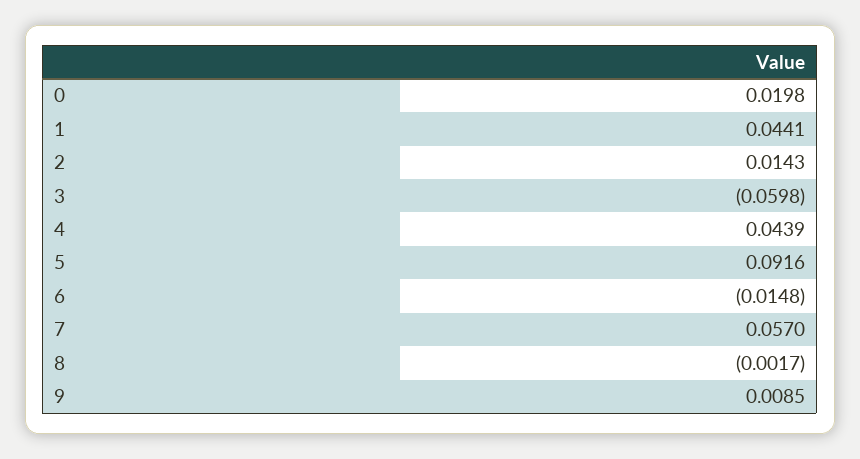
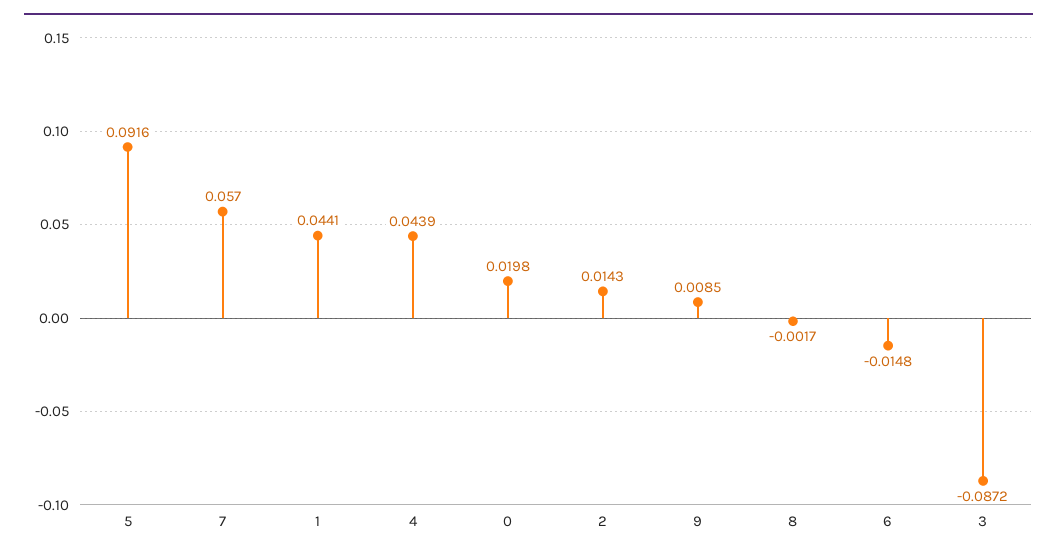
  {
    "0": 0.0198,
    "1": 0.0441,
    "2": 0.0143,
-   "3": -0.0598,
+   "3": -0.0872,
    "4": 0.0439,
    "5": 0.0916,
    "6": -0.0148,
    "7": 0.057,
    "8": -0.0017,
    "9": 0.0085
  }

